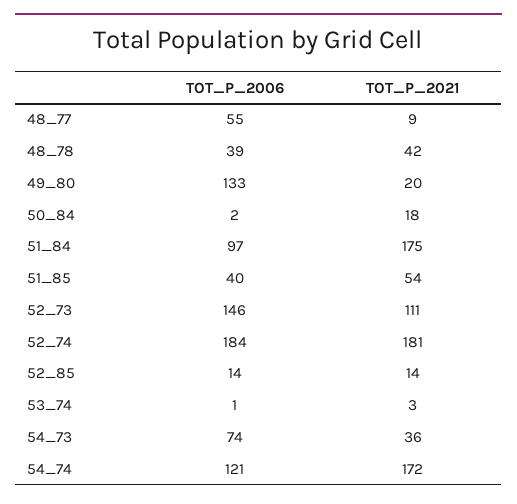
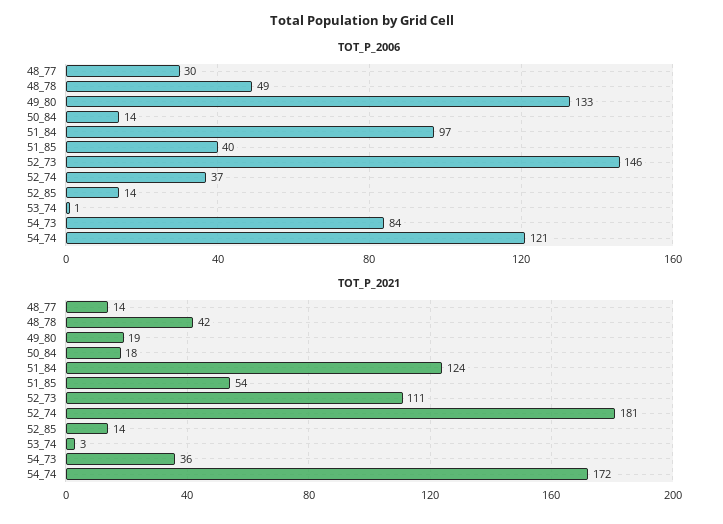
  {
    "TOT_P_2006": {
-     "48_77": 55,
+     "48_77": 30,
-     "48_78": 39,
+     "48_78": 49,
      "49_80": 133,
-     "50_84": 2,
+     "50_84": 14,
      "51_84": 97,
      "51_85": 40,
      "52_73": 146,
-     "52_74": 184,
+     "52_74": 37,
      "52_85": 14,
      "53_74": 1,
-     "54_73": 74,
+     "54_73": 84,
      "54_74": 121
    },
    "TOT_P_2021": {
-     "48_77": 9,
+     "48_77": 14,
      "48_78": 42,
-     "49_80": 20,
+     "49_80": 19,
      "50_84": 18,
-     "51_84": 175,
+     "51_84": 124,
      "51_85": 54,
      "52_73": 111,
      "52_74": 181,
      "52_85": 14,
      "53_74": 3,
      "54_73": 36,
      "54_74": 172
    }
  }

